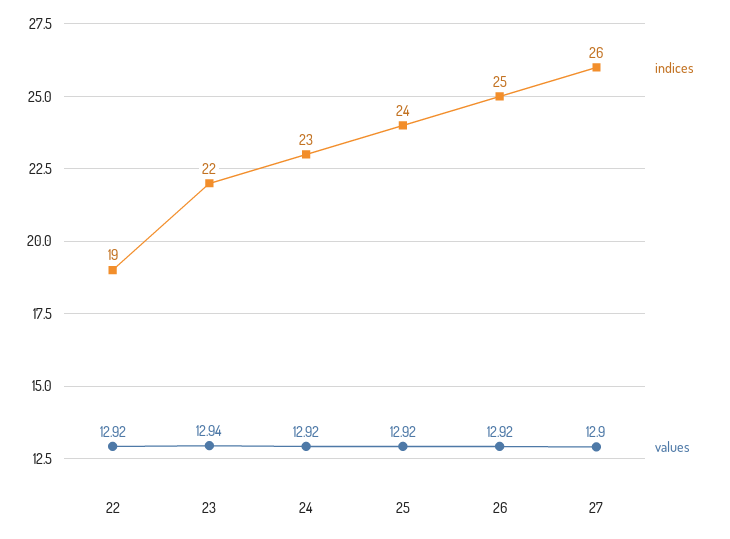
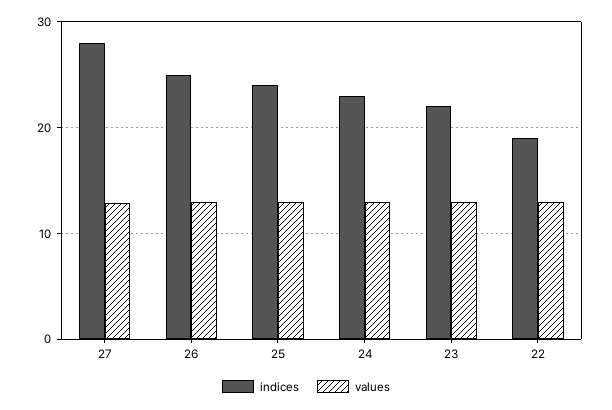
  {
    "indices": {
      "22": 19,
      "23": 22,
      "24": 23,
      "25": 24,
      "26": 25,
-     "27": 26
+     "27": 28
    },
    "values": {
      "22": 12.92,
      "23": 12.94,
      "24": 12.92,
      "25": 12.92,
      "26": 12.92,
      "27": 12.9
    }
  }

